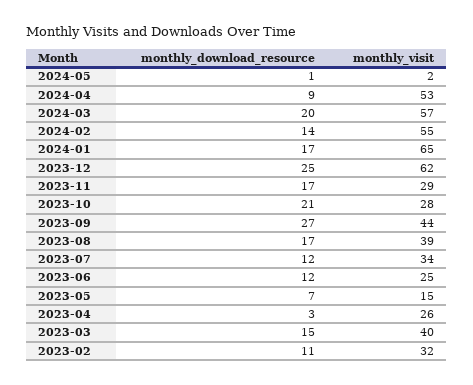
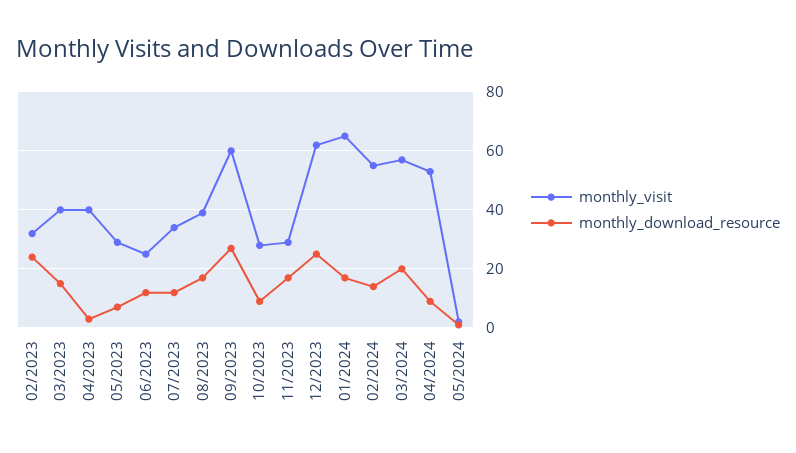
  {
    "monthly_download_resource": {
      "2024-05": 1,
      "2024-04": 9,
      "2024-03": 20,
      "2024-02": 14,
      "2024-01": 17,
      "2023-12": 25,
      "2023-11": 17,
-     "2023-10": 21,
+     "2023-10": 10,
      "2023-09": 27,
      "2023-08": 17,
      "2023-07": 12,
      "2023-06": 12,
      "2023-05": 7,
      "2023-04": 3,
      "2023-03": 15,
-     "2023-02": 11
+     "2023-02": 25
    },
    "monthly_visit": {
      "2024-05": 2,
      "2024-04": 53,
      "2024-03": 57,
      "2024-02": 55,
      "2024-01": 65,
      "2023-12": 62,
      "2023-11": 29,
      "2023-10": 28,
-     "2023-09": 44,
+     "2023-09": 60,
      "2023-08": 39,
      "2023-07": 34,
      "2023-06": 25,
-     "2023-05": 15,
+     "2023-05": 30,
-     "2023-04": 26,
+     "2023-04": 40,
      "2023-03": 40,
      "2023-02": 32
    }
  }

